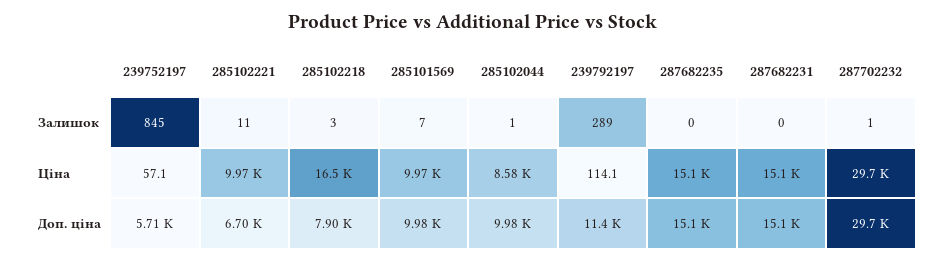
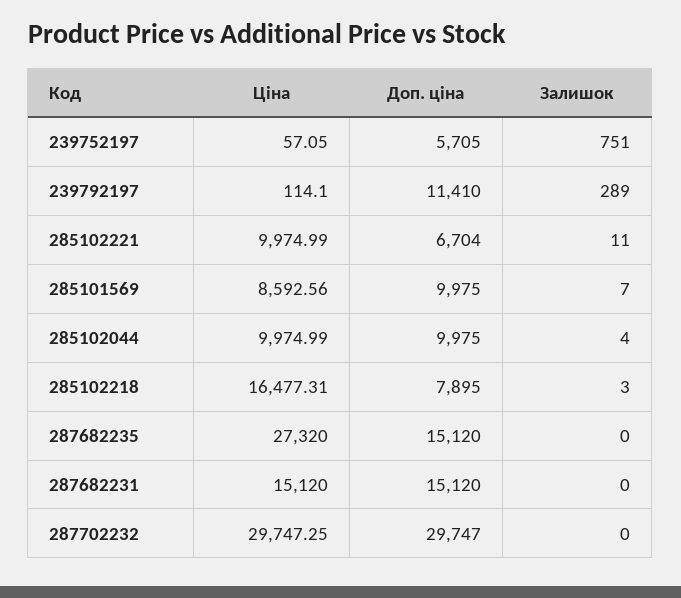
  {
    "239752197": {
-     "Залишок": 845,
+     "Залишок": 751,
      "Ціна": 57.05,
      "Доп. ціна": 5705
    },
    "285102221": {
      "Залишок": 11,
      "Ціна": 9974.99,
      "Доп. ціна": 6704
    },
    "285102218": {
      "Залишок": 3,
      "Ціна": 16477.31,
      "Доп. ціна": 7895
    },
    "285101569": {
      "Залишок": 7,
-     "Ціна": 9970,
+     "Ціна": 8592.56,
      "Доп. ціна": 9975
    },
    "285102044": {
-     "Залишок": 1,
+     "Залишок": 4,
-     "Ціна": 8580,
+     "Ціна": 9974.99,
      "Доп. ціна": 9975
    },
    "239792197": {
      "Залишок": 289,
      "Ціна": 114.1,
      "Доп. ціна": 11410
    },
    "287682235": {
      "Залишок": 0,
-     "Ціна": 15100,
+     "Ціна": 27320,
      "Доп. ціна": 15120
    },
    "287682231": {
      "Залишок": 0,
      "Ціна": 15120,
      "Доп. ціна": 15120
    },
    "287702232": {
-     "Залишок": 1,
+     "Залишок": 0,
      "Ціна": 29747.25,
      "Доп. ціна": 29747
    }
  }

